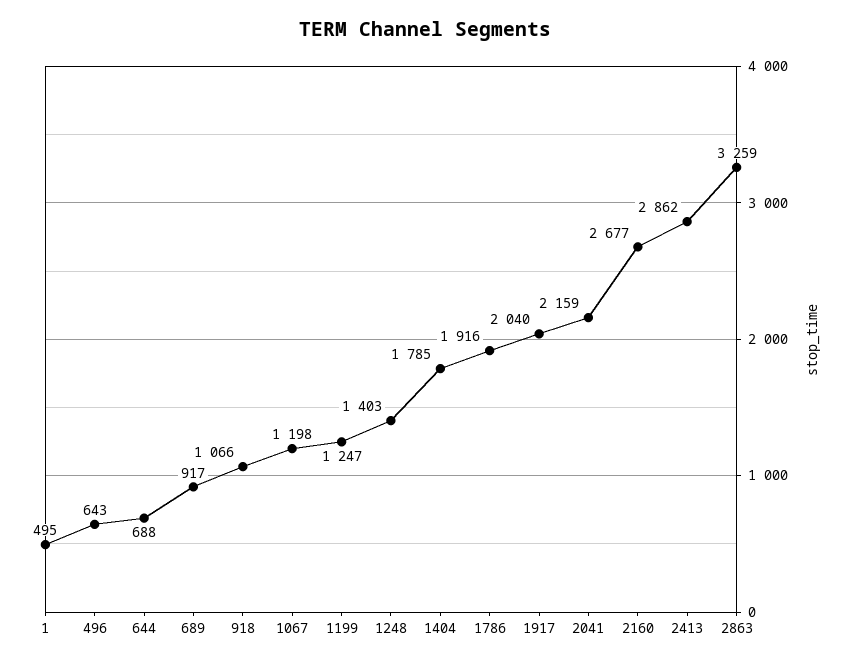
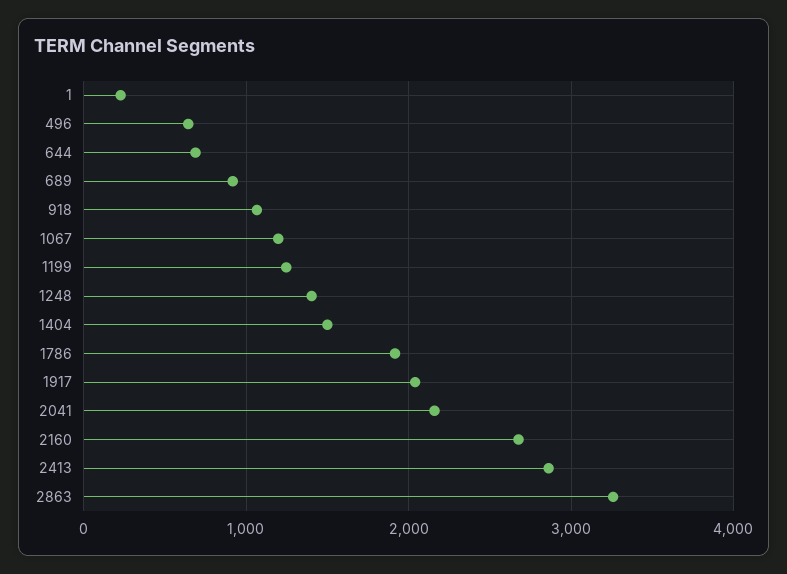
  {
-   "1": 495,
+   "1": 200,
    "496": 643,
    "644": 688,
    "689": 917,
    "918": 1066,
    "1067": 1198,
    "1199": 1247,
    "1248": 1403,
-   "1404": 1785,
+   "1404": 1500,
    "1786": 1916,
    "1917": 2040,
    "2041": 2159,
    "2160": 2677,
    "2413": 2862,
    "2863": 3259
  }

